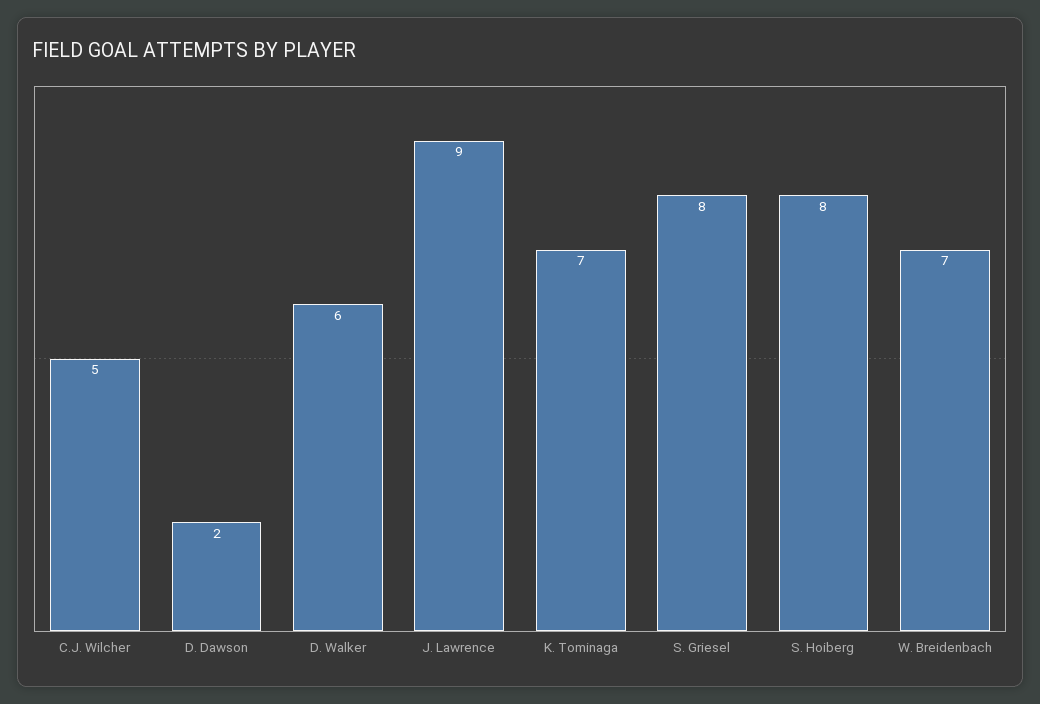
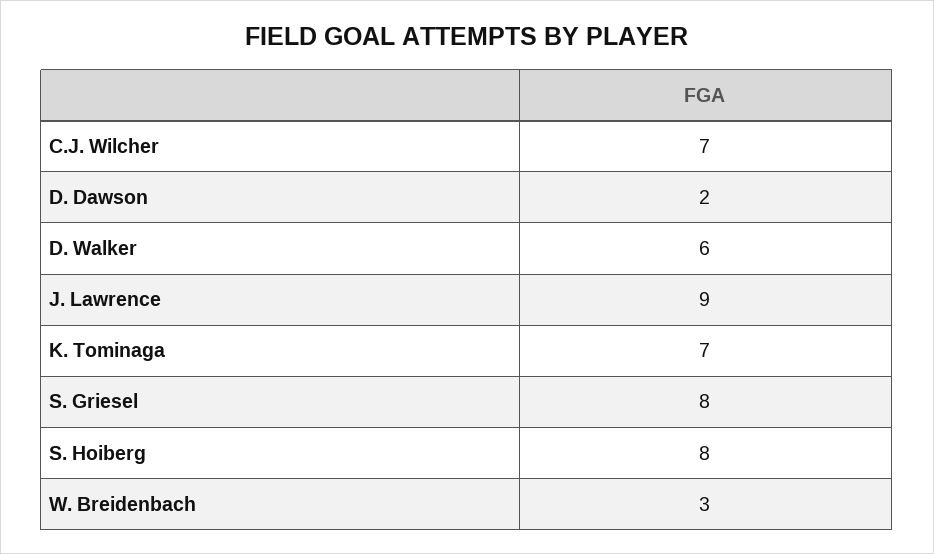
  {
-   "C.J. Wilcher": 5,
+   "C.J. Wilcher": 7,
    "D. Dawson": 2,
    "D. Walker": 6,
    "J. Lawrence": 9,
    "K. Tominaga": 7,
    "S. Griesel": 8,
    "S. Hoiberg": 8,
-   "W. Breidenbach": 7
+   "W. Breidenbach": 3
  }

